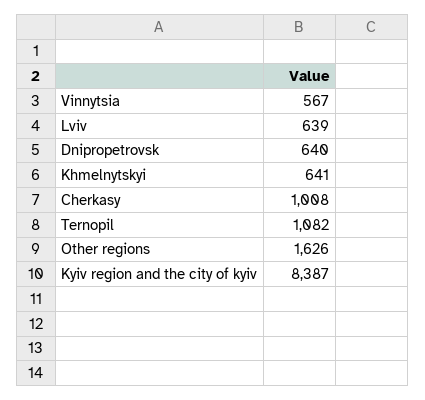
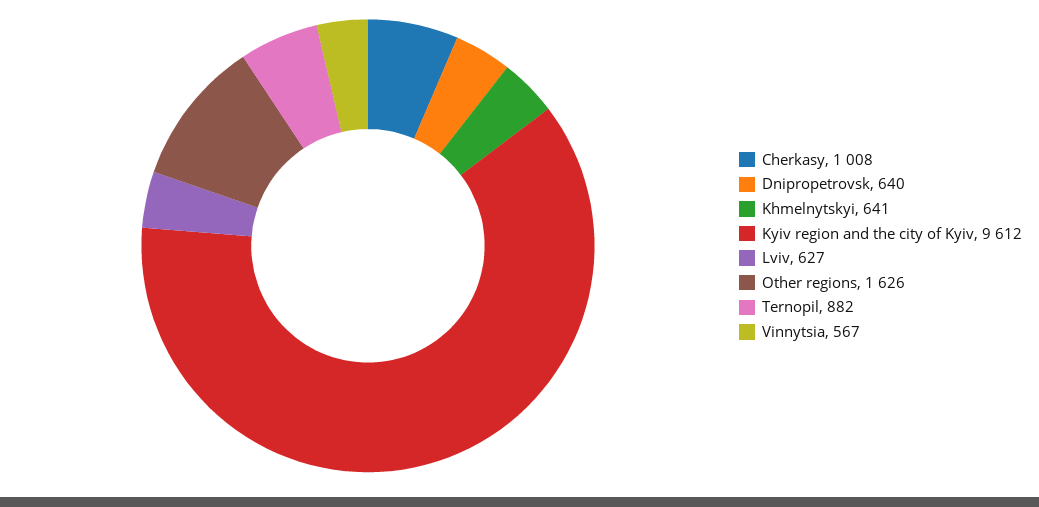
  {
    "Vinnytsia": 567,
-   "Lviv": 639,
+   "Lviv": 627,
    "Dnipropetrovsk": 640,
    "Khmelnytskyi": 641,
    "Cherkasy": 1008,
-   "Ternopil": 1082,
+   "Ternopil": 882,
    "Other regions": 1626,
-   "Kyiv region and the city of kyiv": 8387
+   "Kyiv region and the city of kyiv": 9612
  }

